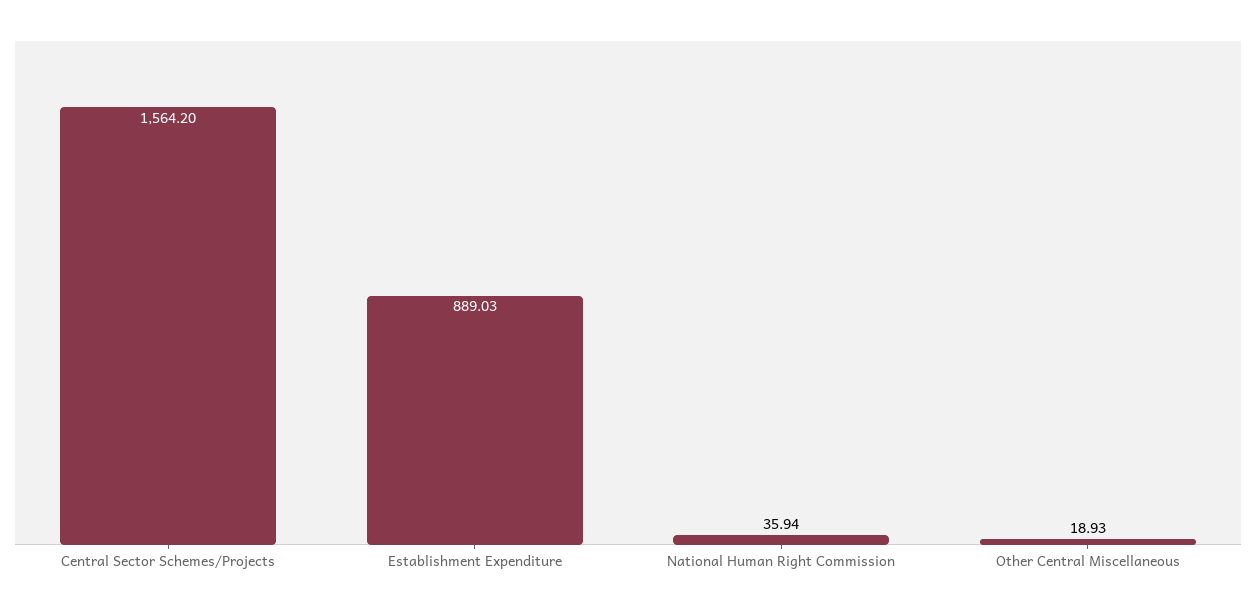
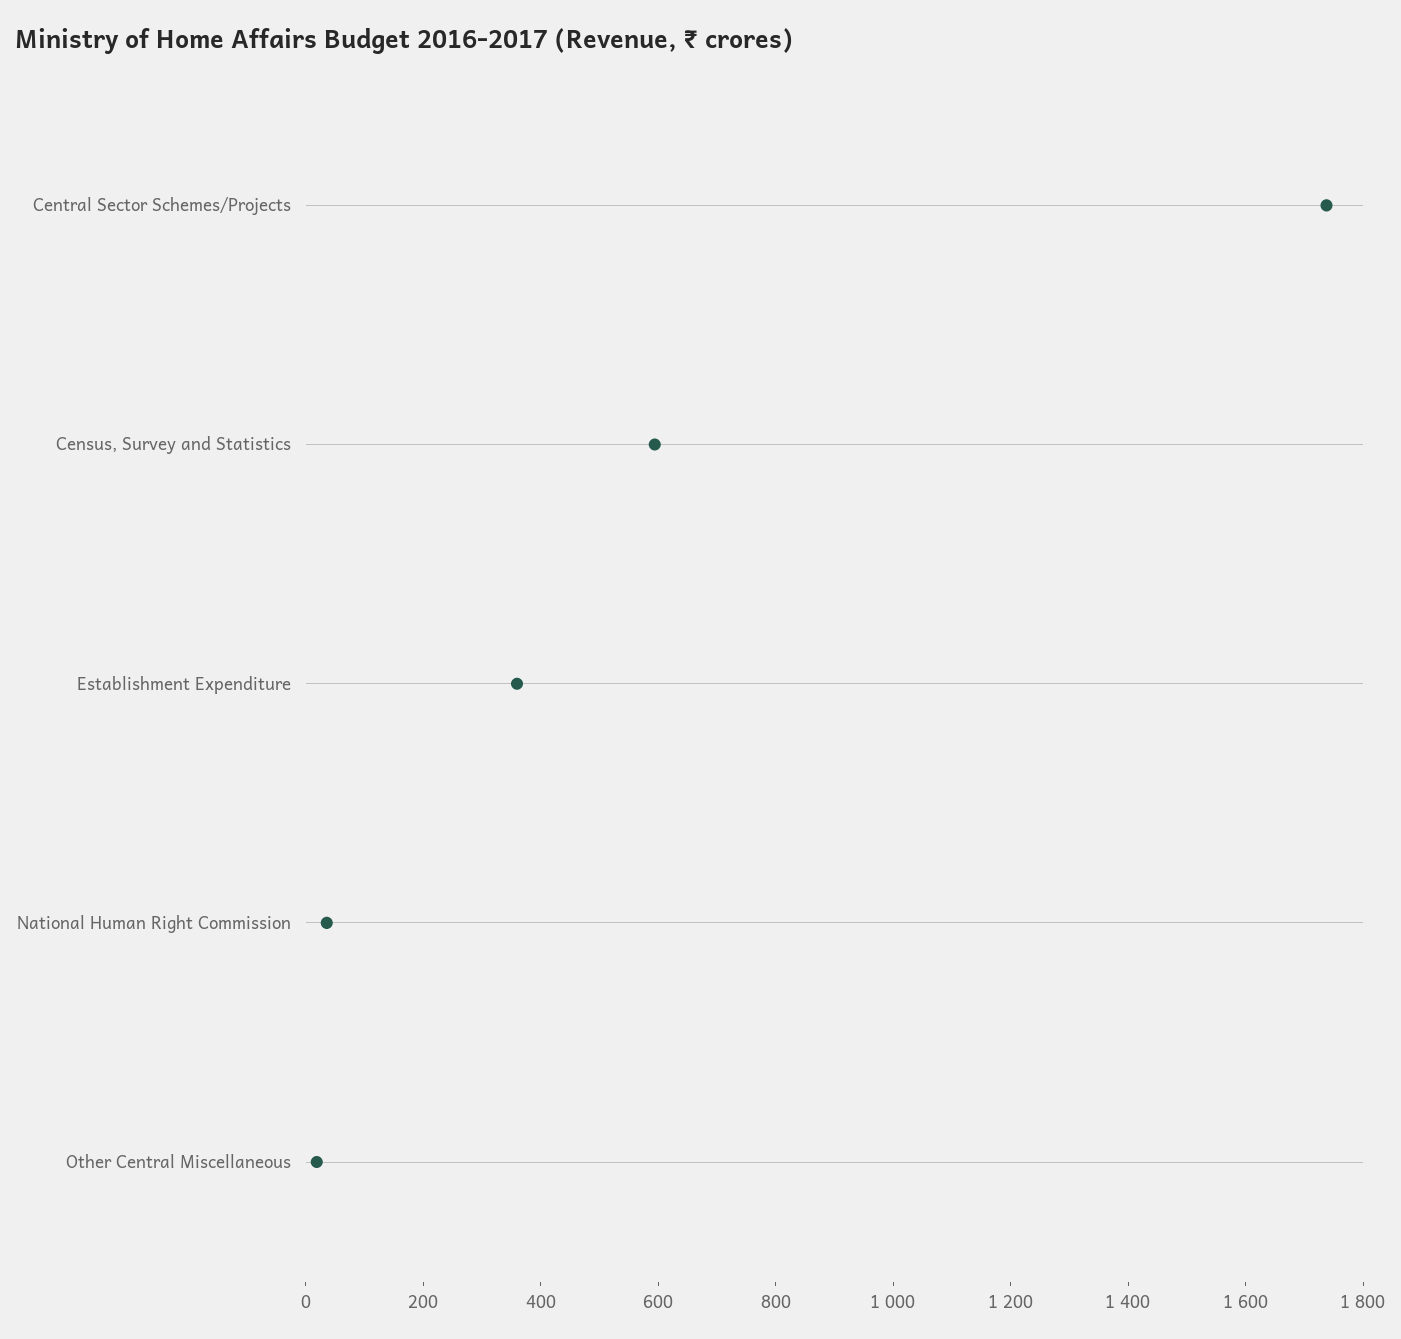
  {
-   "Central Sector Schemes/Projects": 1564.2,
+   "Central Sector Schemes/Projects": 1750,
-   "Establishment Expenditure": 889.03,
+   "Establishment Expenditure": 350,
    "National Human Right Commission": 35.94,
-   "Other Central Miscellaneous": 18.93
+   "Other Central Miscellaneous": 18.93,
+   "Census, Survey and Statistics": 600
  }

